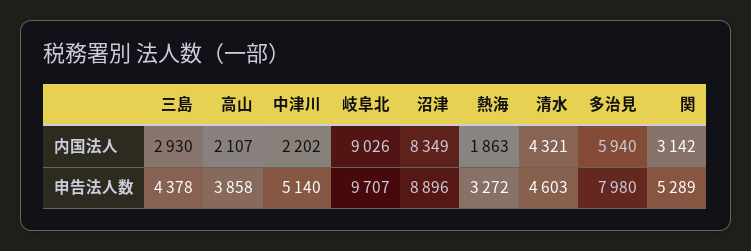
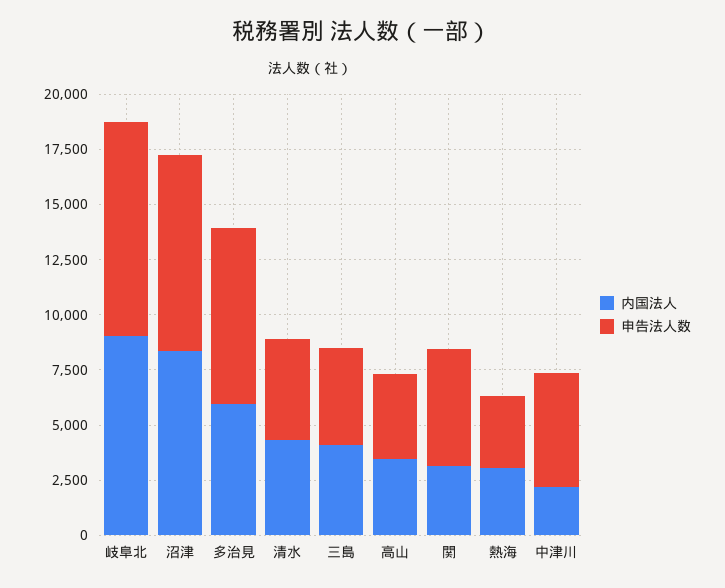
  {
    "内国法人": {
-     "三島": 2930,
+     "三島": 4000,
-     "高山": 2107,
+     "高山": 3500,
      "中津川": 2202,
      "岐阜北": 9026,
      "沼津": 8349,
-     "熱海": 1863,
+     "熱海": 3000,
      "清水": 4321,
      "多治見": 5940,
      "関": 3142
    },
    "申告法人数": {
      "三島": 4378,
      "高山": 3858,
      "中津川": 5140,
      "岐阜北": 9707,
      "沼津": 8896,
      "熱海": 3272,
      "清水": 4603,
      "多治見": 7980,
      "関": 5289
    }
  }

